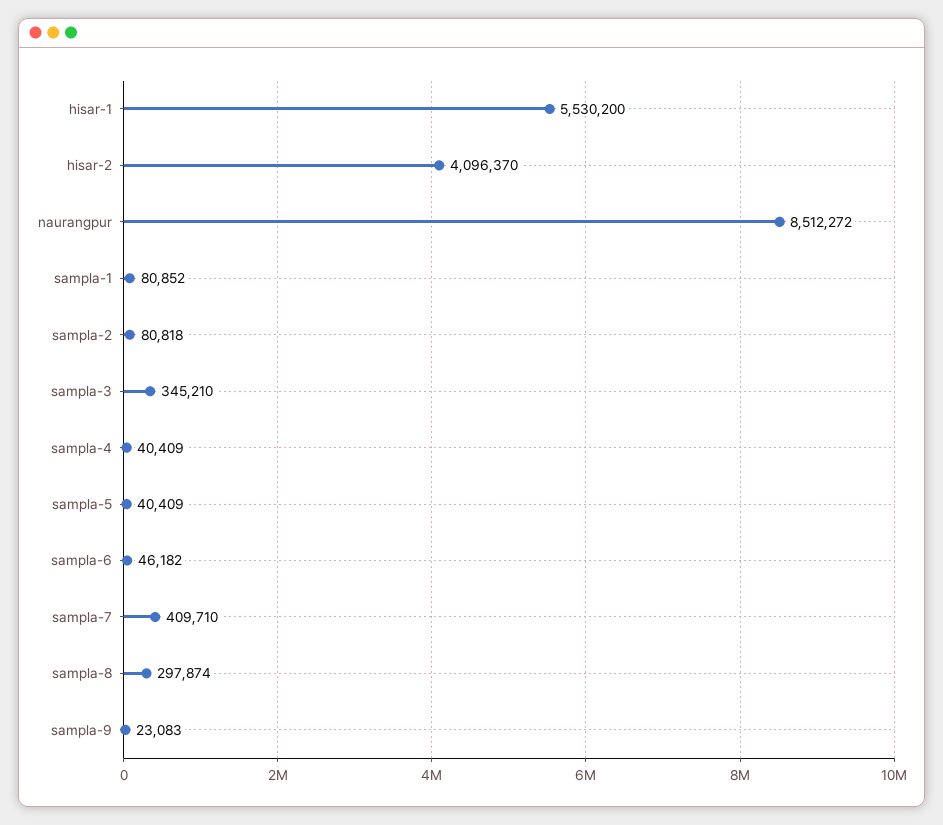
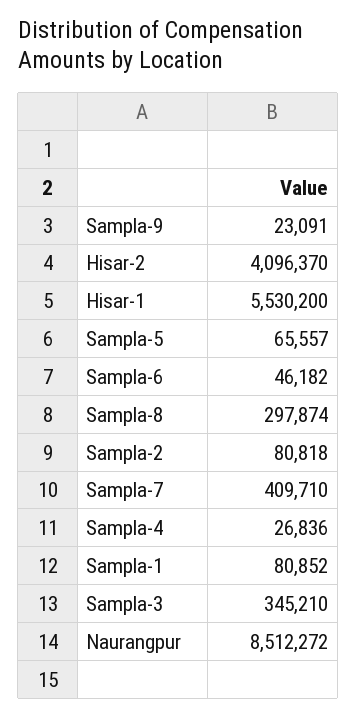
  {
    "hisar-1": 5530200,
    "hisar-2": 4096370,
    "naurangpur": 8512272,
    "sampla-1": 80852,
    "sampla-2": 80818,
    "sampla-3": 345210,
-   "sampla-4": 40409,
+   "sampla-4": 26836,
-   "sampla-5": 40409,
+   "sampla-5": 65557,
    "sampla-6": 46182,
    "sampla-7": 409710,
    "sampla-8": 297874,
-   "sampla-9": 23083
+   "sampla-9": 23091
  }

